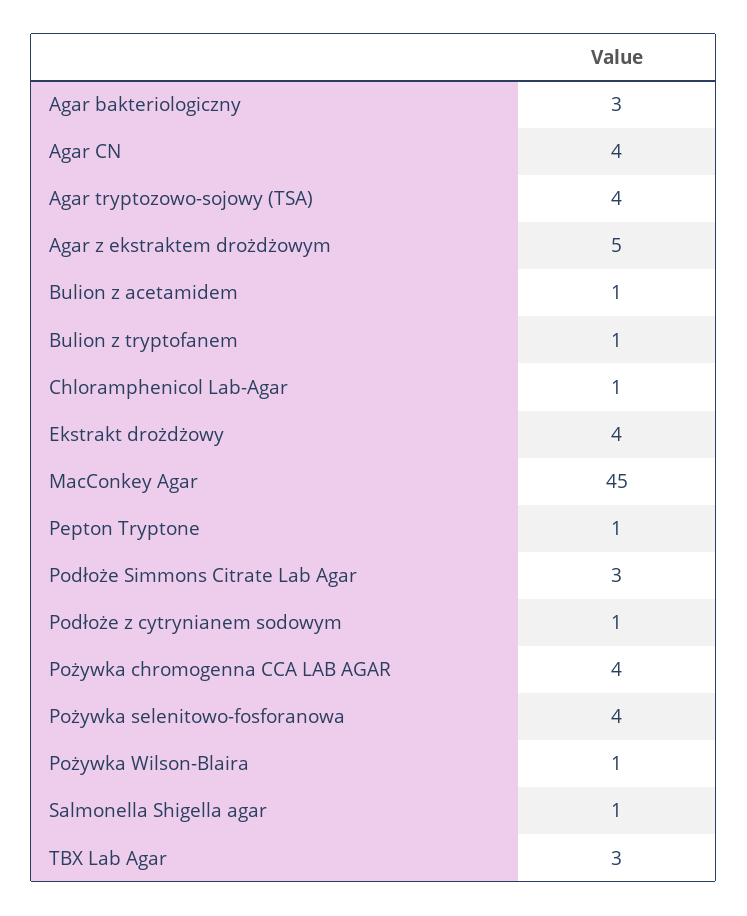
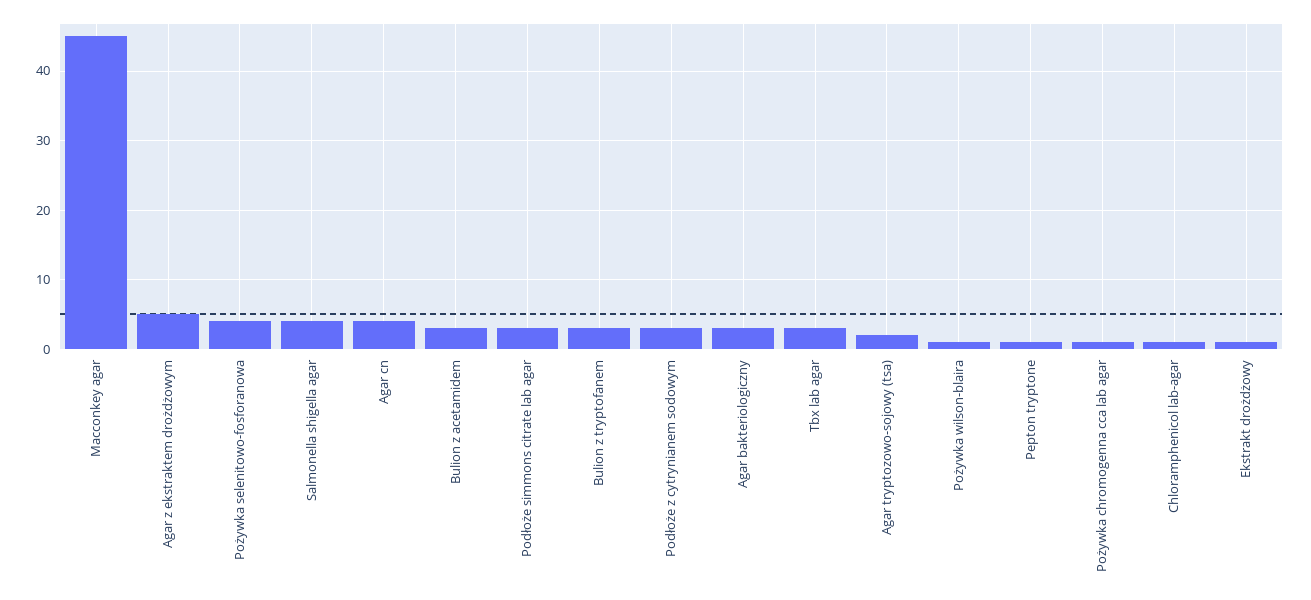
  {
    "Agar bakteriologiczny": 3,
    "Agar CN": 4,
-   "Agar tryptozowo-sojowy (TSA)": 4,
+   "Agar tryptozowo-sojowy (TSA)": 2,
    "Agar z ekstraktem drożdżowym": 5,
-   "Bulion z acetamidem": 1,
+   "Bulion z acetamidem": 3,
-   "Bulion z tryptofanem": 1,
+   "Bulion z tryptofanem": 3,
    "Chloramphenicol Lab-Agar": 1,
-   "Ekstrakt drożdżowy": 4,
+   "Ekstrakt drożdżowy": 1,
    "MacConkey Agar": 45,
    "Pepton Tryptone": 1,
    "Podłoże Simmons Citrate Lab Agar": 3,
-   "Podłoże z cytrynianem sodowym": 1,
+   "Podłoże z cytrynianem sodowym": 3,
-   "Pożywka chromogenna CCA LAB AGAR": 4,
+   "Pożywka chromogenna CCA LAB AGAR": 1,
    "Pożywka selenitowo-fosforanowa": 4,
    "Pożywka Wilson-Blaira": 1,
-   "Salmonella Shigella agar": 1,
+   "Salmonella Shigella agar": 4,
    "TBX Lab Agar": 3
  }

